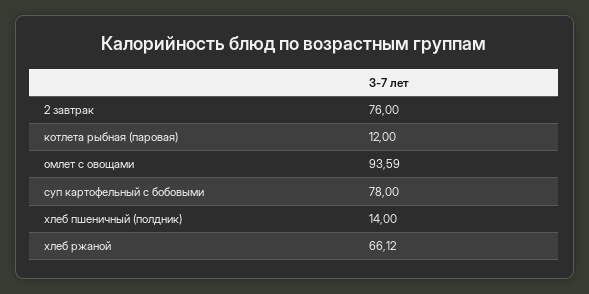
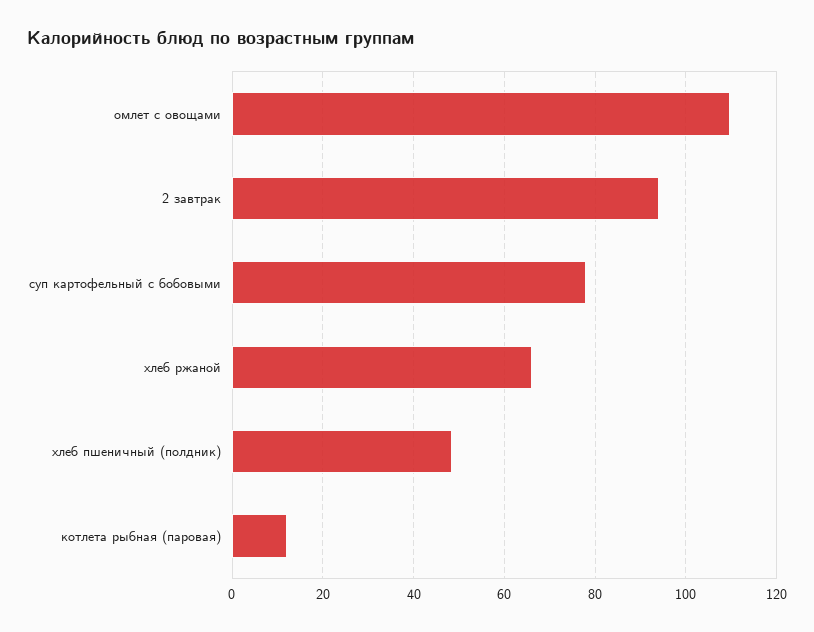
  {
-   "2 завтрак": 76,
+   "2 завтрак": 94,
    "котлета рыбная (паровая)": 12,
-   "омлет с овощами": 93.59,
+   "омлет с овощами": 110,
    "суп картофельный с бобовыми": 78,
-   "хлеб пшеничный (полдник)": 14,
+   "хлеб пшеничный (полдник)": 48,
    "хлеб ржаной": 66.12
  }

